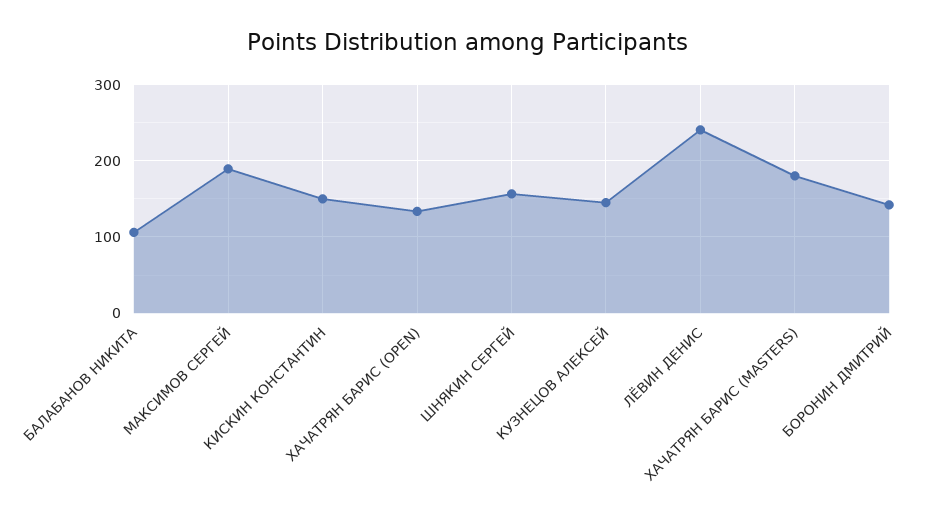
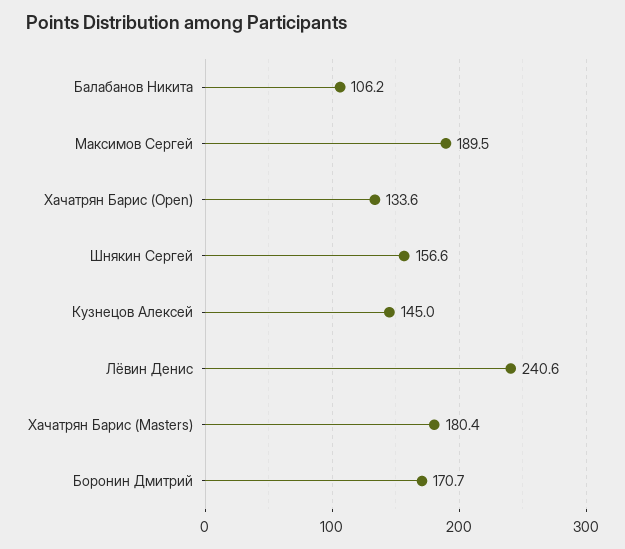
  {
    "БАЛАБАНОВ НИКИТА": 106.2,
    "МАКСИМОВ СЕРГЕЙ": 189.5,
-   "КИСКИН КОНСТАНТИН": 150,
    "ХАЧАТРЯН БАРИС (OPEN)": 133.6,
    "ШНЯКИН СЕРГЕЙ": 156.6,
    "КУЗНЕЦОВ АЛЕКСЕЙ": 145,
    "ЛЁВИН ДЕНИС": 240.6,
    "ХАЧАТРЯН БАРИС (MASTERS)": 180.4,
-   "БОРОНИН ДМИТРИЙ": 140
+   "БОРОНИН ДМИТРИЙ": 170.7
  }

